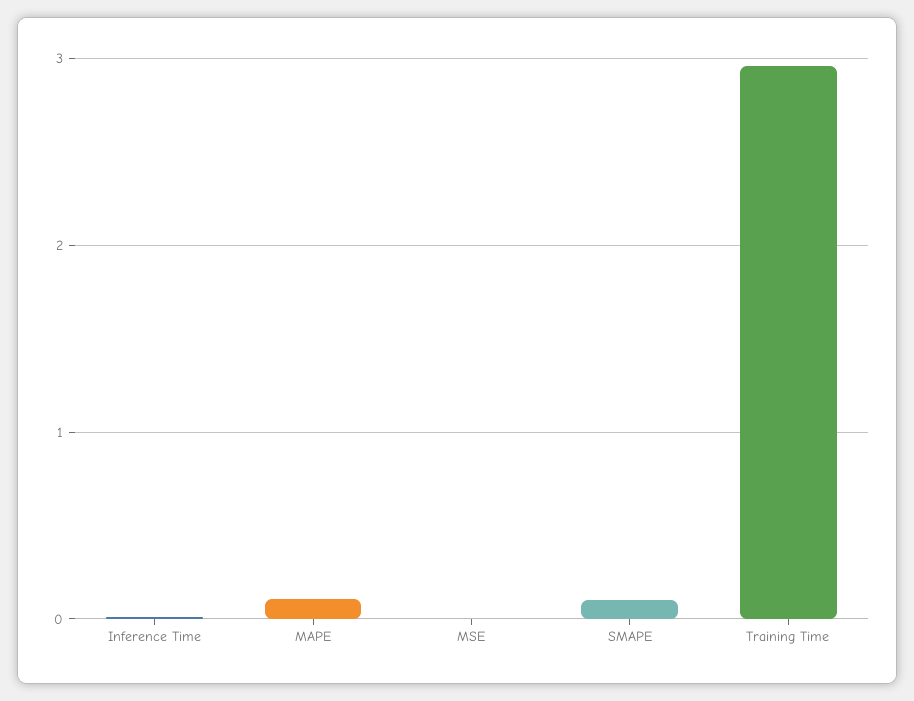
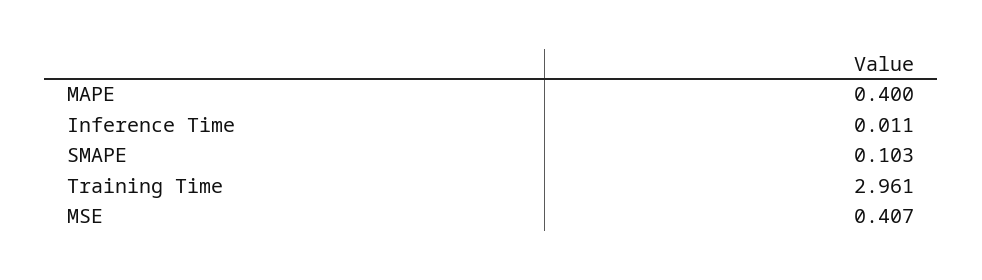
  {
    "Inference Time": 0.011,
-   "MAPE": 0.1,
+   "MAPE": 0.4,
-   "MSE": 0,
+   "MSE": 0.407,
    "SMAPE": 0.103,
    "Training Time": 2.961
  }

